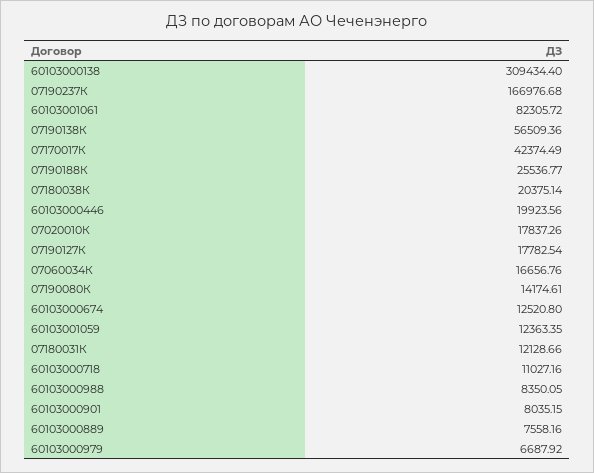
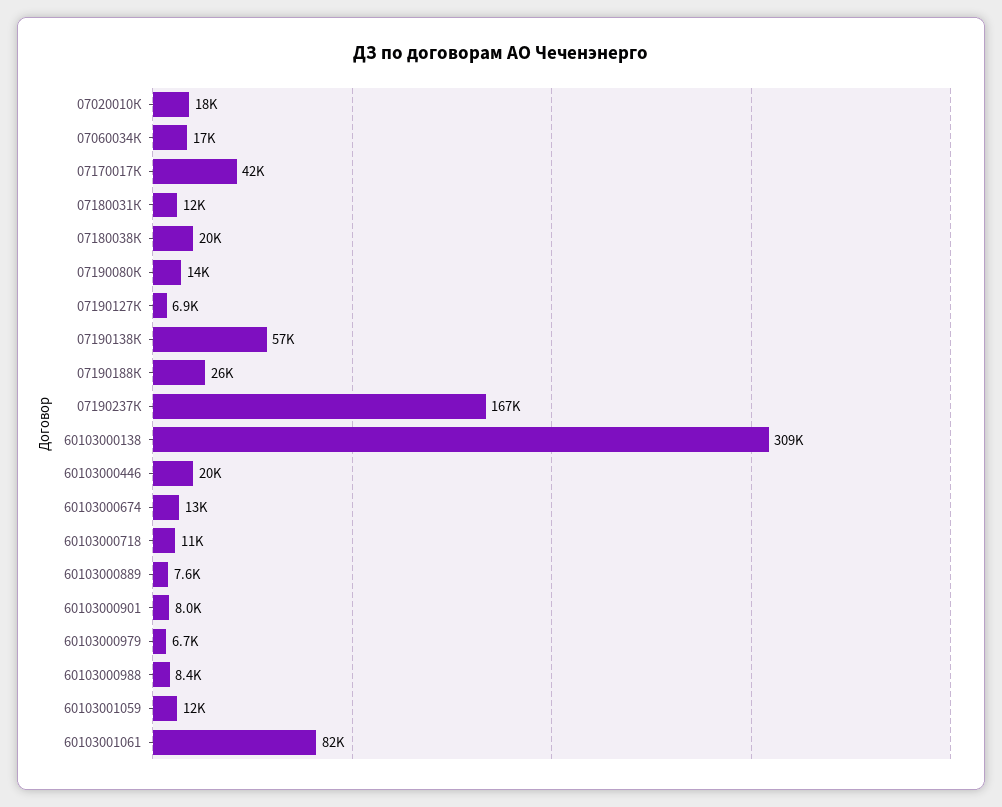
  {
    "60103000138": 309434.4,
    "07190237К": 166976.68,
    "60103001061": 82305.72,
    "07190138К": 56509.36,
    "07170017К": 42374.49,
    "07190188К": 25536.77,
    "07180038К": 20375.14,
    "60103000446": 19923.56,
    "07020010К": 17837.26,
-   "07190127К": 17782.54,
+   "07190127К": 6900,
    "07060034К": 16656.76,
    "07190080К": 14174.61,
    "60103000674": 12520.8,
    "60103001059": 12363.35,
    "07180031К": 12128.66,
    "60103000718": 11027.16,
    "60103000988": 8350.05,
    "60103000901": 8035.15,
    "60103000889": 7558.16,
    "60103000979": 6687.92
  }

